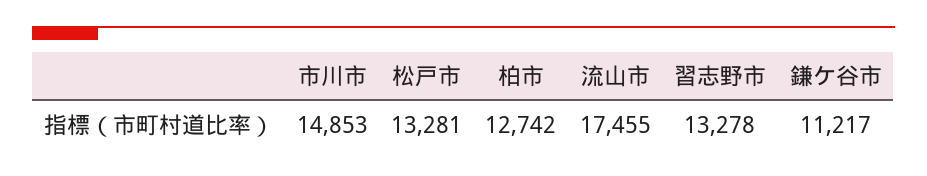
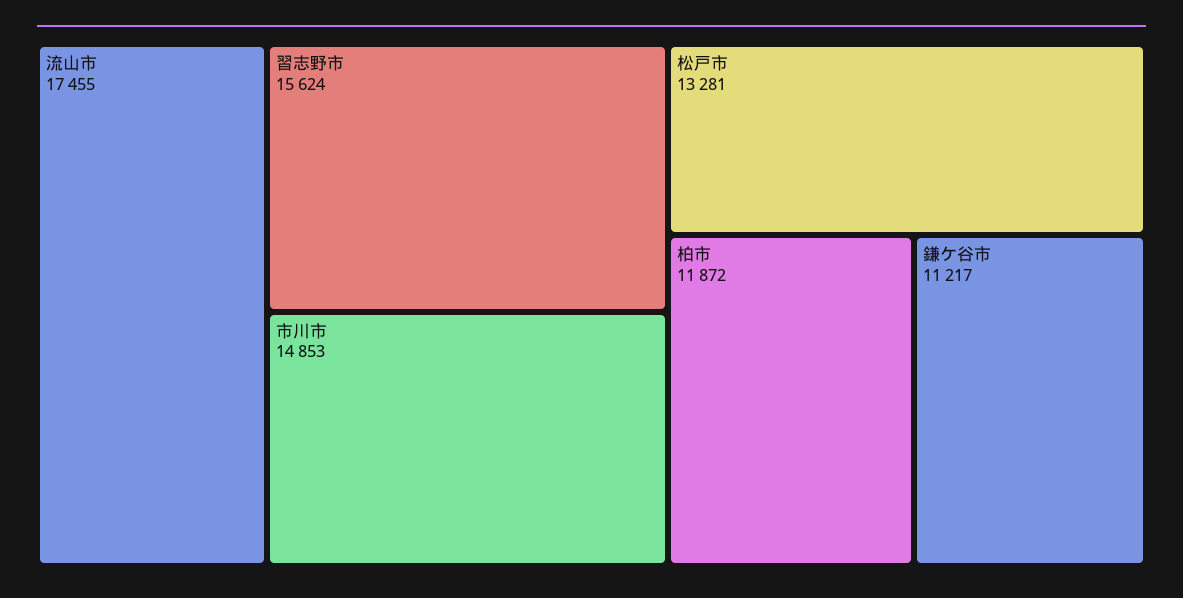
  {
    "市川市": 14853,
    "松戸市": 13281,
-   "柏市": 12742,
+   "柏市": 11872,
    "流山市": 17455,
-   "習志野市": 13278,
+   "習志野市": 15624,
    "鎌ケ谷市": 11217
  }

